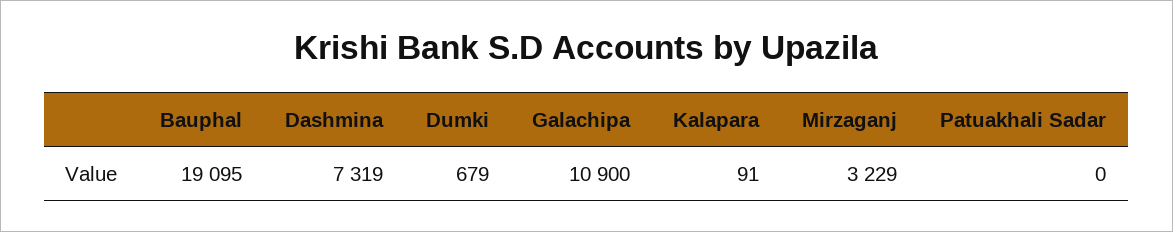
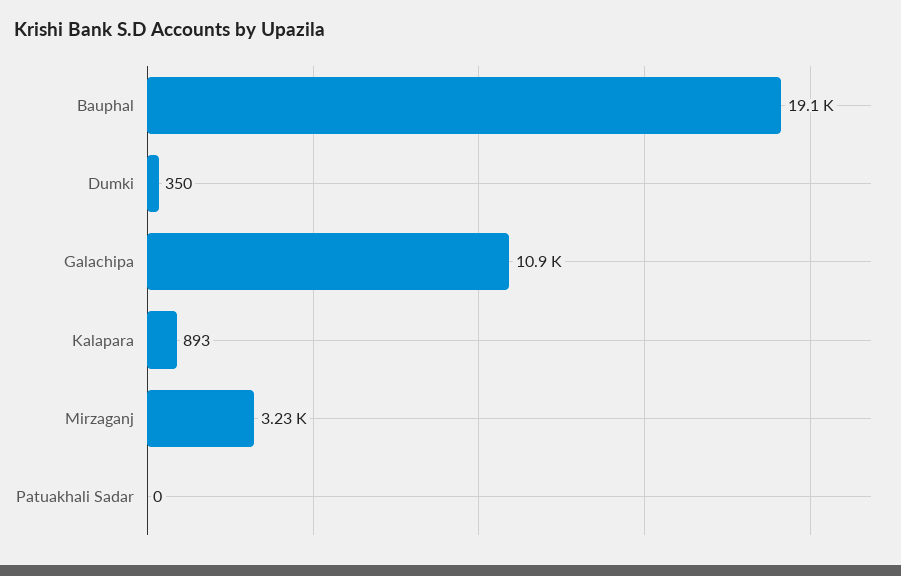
  {
    "Bauphal": 19095,
-   "Dashmina": 7319,
-   "Dumki": 679,
+   "Dumki": 350,
    "Galachipa": 10900,
-   "Kalapara": 91,
+   "Kalapara": 893,
    "Mirzaganj": 3229,
    "Patuakhali Sadar": 0
  }

